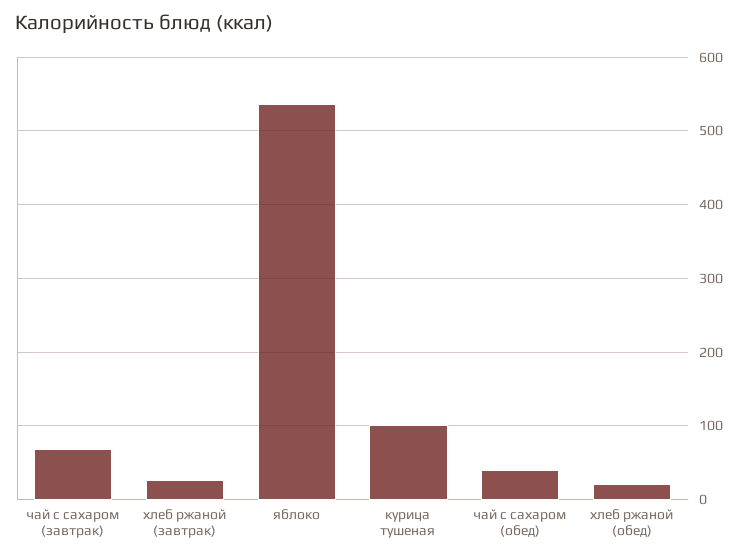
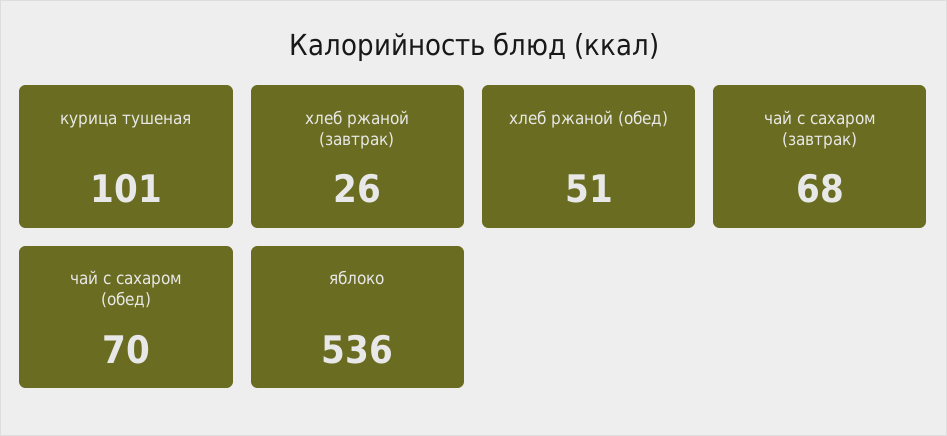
  {
    "чай с сахаром (завтрак)": 68,
    "хлеб ржаной (завтрак)": 26,
    "яблоко": 536,
    "курица тушеная": 101,
-   "чай с сахаром (обед)": 40,
+   "чай с сахаром (обед)": 70,
-   "хлеб ржаной (обед)": 20
+   "хлеб ржаной (обед)": 51
  }

